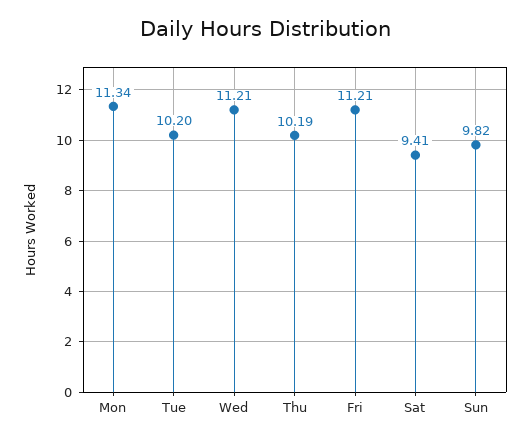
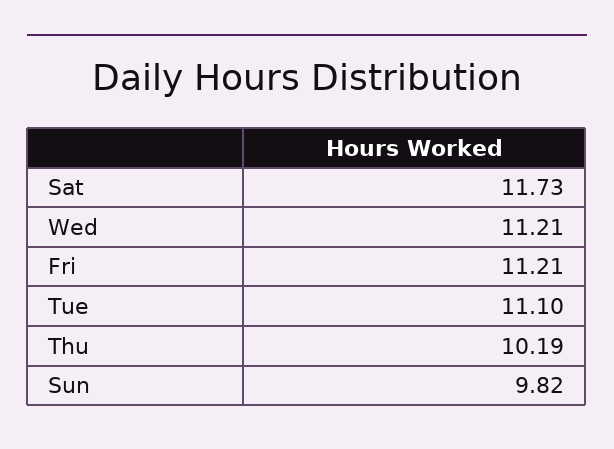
  {
-   "Mon": 11.34,
-   "Tue": 10.2,
+   "Tue": 11.1,
    "Wed": 11.21,
    "Thu": 10.19,
    "Fri": 11.21,
-   "Sat": 9.41,
+   "Sat": 11.73,
    "Sun": 9.82
  }

